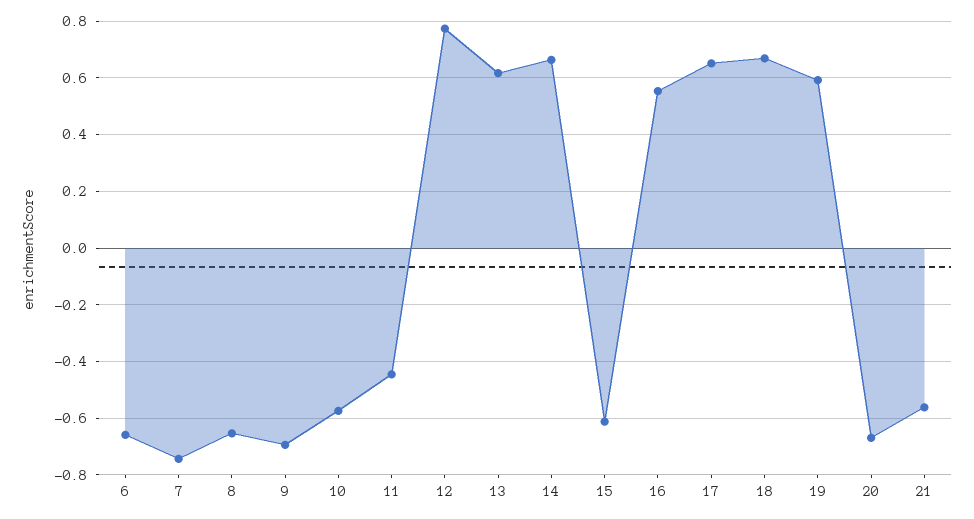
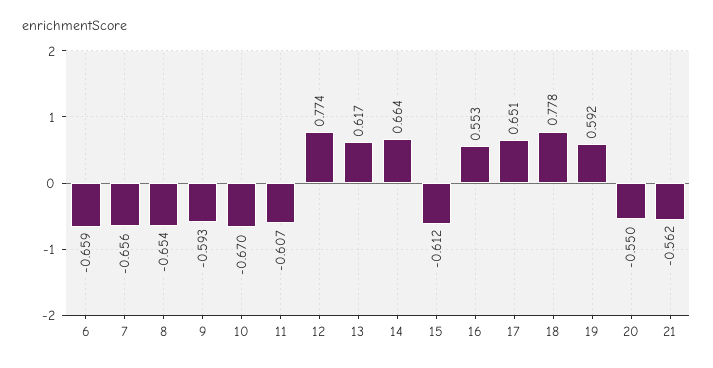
  {
    "6": -0.659,
-   "7": -0.75,
+   "7": -0.656,
    "8": -0.654,
-   "9": -0.7,
+   "9": -0.593,
-   "10": -0.575,
+   "10": -0.67,
-   "11": -0.45,
+   "11": -0.607,
    "12": 0.774,
    "13": 0.617,
    "14": 0.664,
    "15": -0.612,
    "16": 0.553,
    "17": 0.651,
-   "18": 0.675,
+   "18": 0.778,
    "19": 0.592,
-   "20": -0.675,
+   "20": -0.55,
    "21": -0.562
  }

